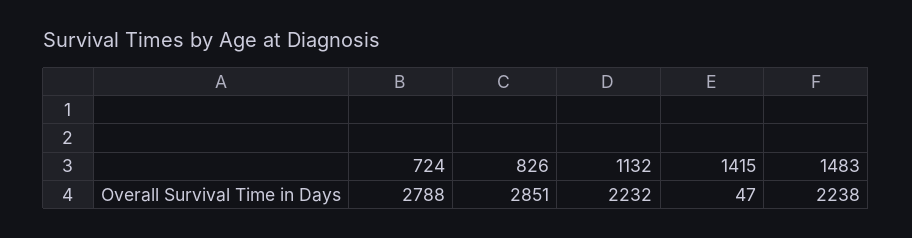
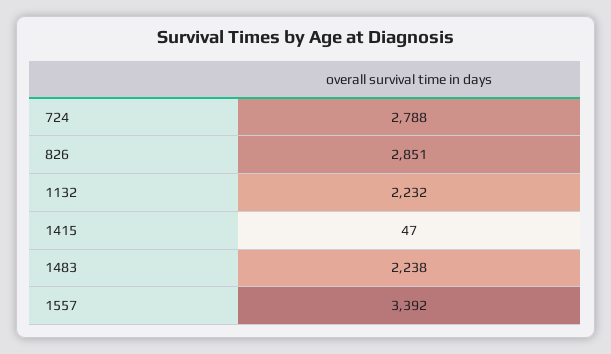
  {
    "724": 2788,
    "826": 2851,
    "1132": 2232,
    "1415": 47,
-   "1483": 2238
+   "1483": 2238,
+   "1557": 3392
  }

